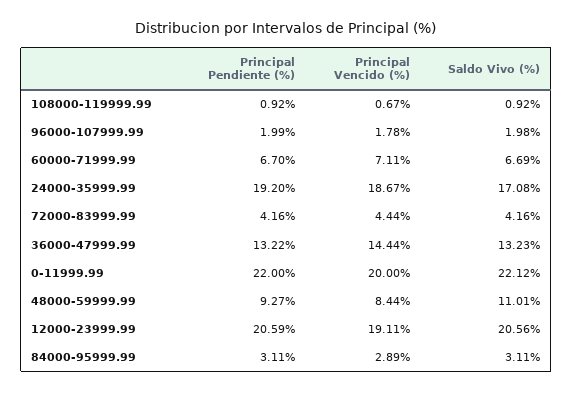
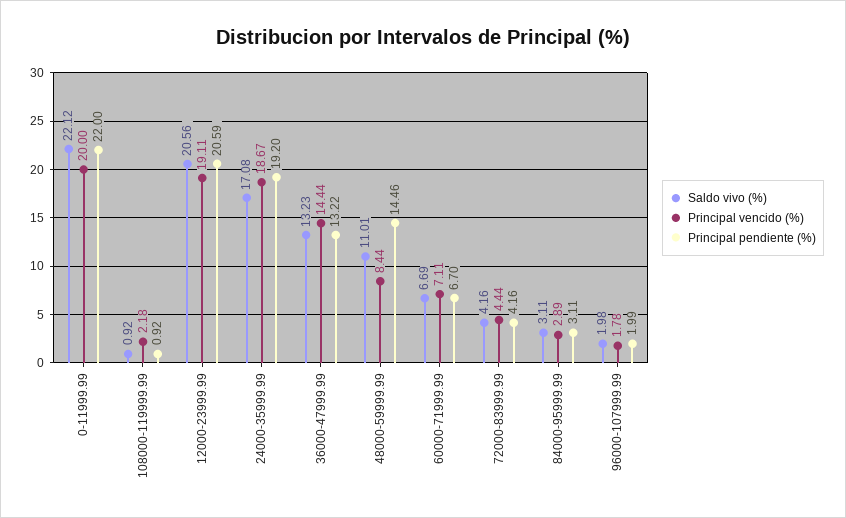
  {
    "Principal Pendiente (%)": {
      "108000-119999.99": 0.92,
      "96000-107999.99": 1.99,
      "60000-71999.99": 6.7,
      "24000-35999.99": 19.2,
      "72000-83999.99": 4.16,
      "36000-47999.99": 13.22,
      "0-11999.99": 22,
-     "48000-59999.99": 9.27,
+     "48000-59999.99": 14.46,
      "12000-23999.99": 20.59,
      "84000-95999.99": 3.11
    },
    "Principal Vencido (%)": {
-     "108000-119999.99": 0.67,
+     "108000-119999.99": 2.18,
      "96000-107999.99": 1.78,
      "60000-71999.99": 7.11,
      "24000-35999.99": 18.67,
      "72000-83999.99": 4.44,
      "36000-47999.99": 14.44,
      "0-11999.99": 20,
      "48000-59999.99": 8.44,
      "12000-23999.99": 19.11,
      "84000-95999.99": 2.89
    },
    "Saldo Vivo (%)": {
      "108000-119999.99": 0.92,
      "96000-107999.99": 1.98,
      "60000-71999.99": 6.69,
      "24000-35999.99": 17.08,
      "72000-83999.99": 4.16,
      "36000-47999.99": 13.23,
      "0-11999.99": 22.12,
      "48000-59999.99": 11.01,
      "12000-23999.99": 20.56,
      "84000-95999.99": 3.11
    }
  }

